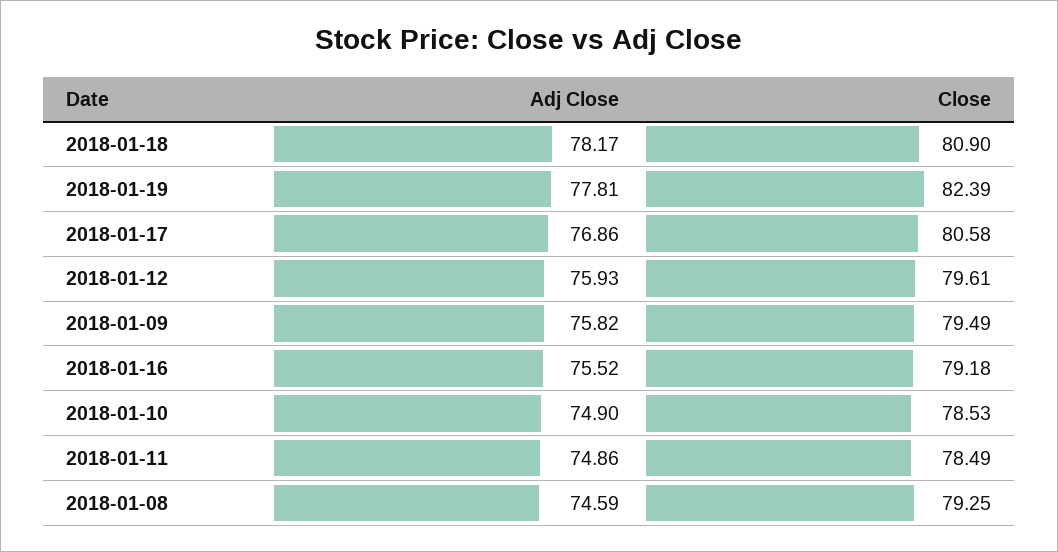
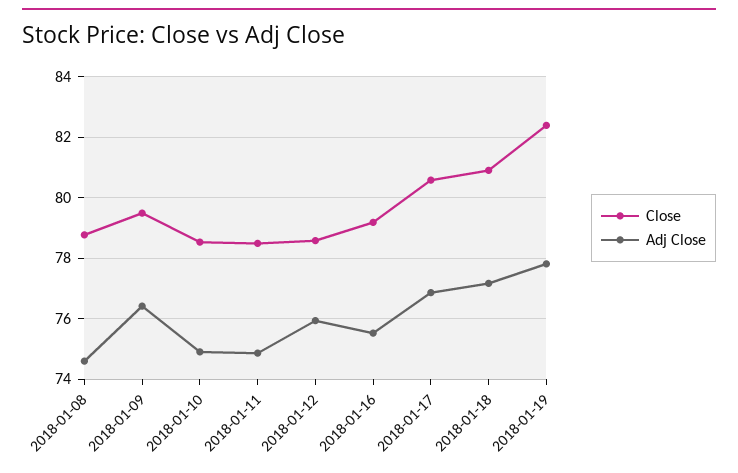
  {
    "Adj Close": {
-     "2018-01-18": 78.17,
+     "2018-01-18": 77.2,
      "2018-01-19": 77.81,
      "2018-01-17": 76.86,
      "2018-01-12": 75.93,
-     "2018-01-09": 75.82,
+     "2018-01-09": 76.4,
      "2018-01-16": 75.52,
      "2018-01-10": 74.9,
      "2018-01-11": 74.86,
      "2018-01-08": 74.59
    },
    "Close": {
      "2018-01-18": 80.9,
      "2018-01-19": 82.39,
      "2018-01-17": 80.58,
-     "2018-01-12": 79.61,
+     "2018-01-12": 78.6,
      "2018-01-09": 79.49,
      "2018-01-16": 79.18,
      "2018-01-10": 78.53,
      "2018-01-11": 78.49,
-     "2018-01-08": 79.25
+     "2018-01-08": 78.8
    }
  }

